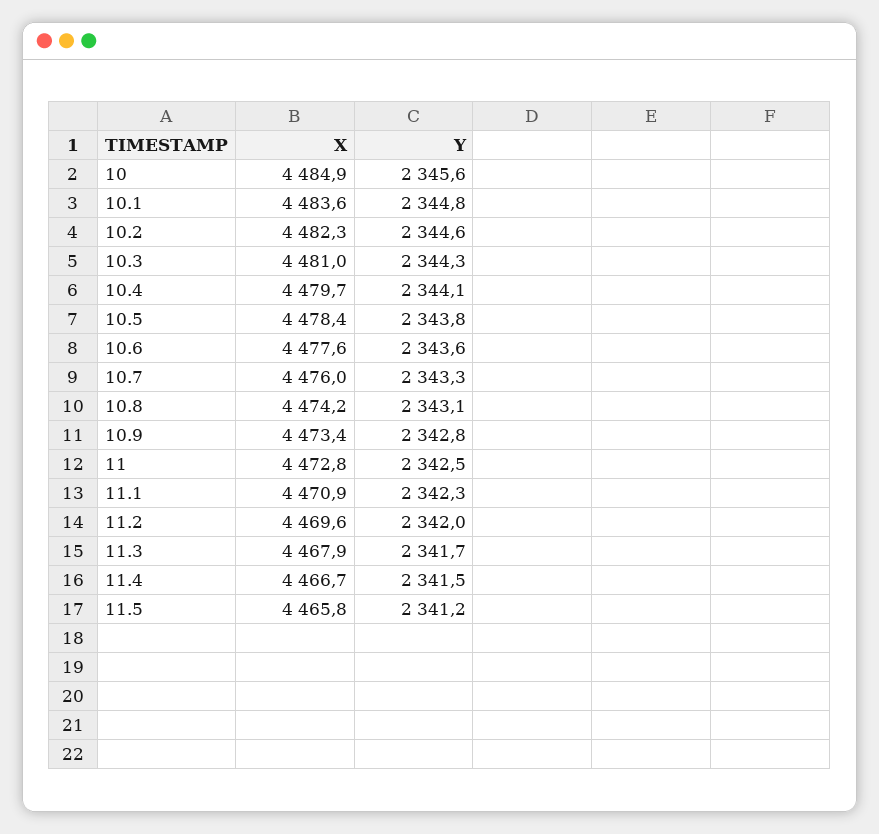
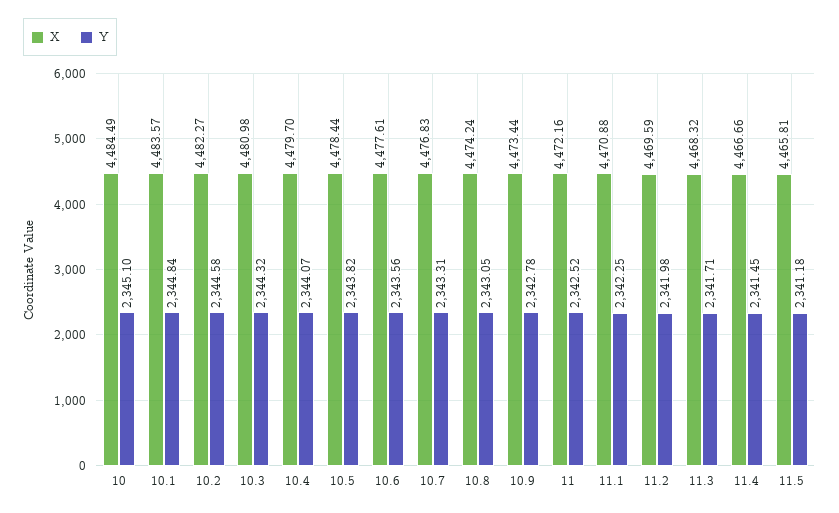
  {
    "X": {
-     "10": 4484.9,
+     "10": 4484.49,
      "10.1": 4483.57,
      "10.2": 4482.27,
      "10.3": 4480.98,
      "10.4": 4479.7,
      "10.5": 4478.44,
      "10.6": 4477.61,
-     "10.7": 4476,
+     "10.7": 4476.83,
      "10.8": 4474.24,
      "10.9": 4473.44,
-     "11": 4472.8,
+     "11": 4472.16,
      "11.1": 4470.88,
      "11.2": 4469.59,
-     "11.3": 4467.9,
+     "11.3": 4468.32,
      "11.4": 4466.66,
      "11.5": 4465.81
    },
    "Y": {
-     "10": 2345.6,
+     "10": 2345.1,
      "10.1": 2344.84,
      "10.2": 2344.58,
      "10.3": 2344.32,
      "10.4": 2344.07,
      "10.5": 2343.82,
      "10.6": 2343.56,
      "10.7": 2343.31,
      "10.8": 2343.05,
      "10.9": 2342.78,
      "11": 2342.52,
      "11.1": 2342.25,
      "11.2": 2341.98,
      "11.3": 2341.71,
      "11.4": 2341.45,
      "11.5": 2341.18
    }
  }

